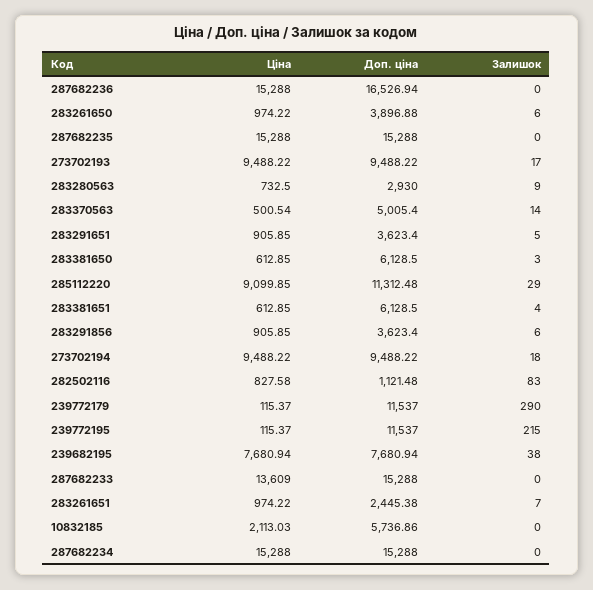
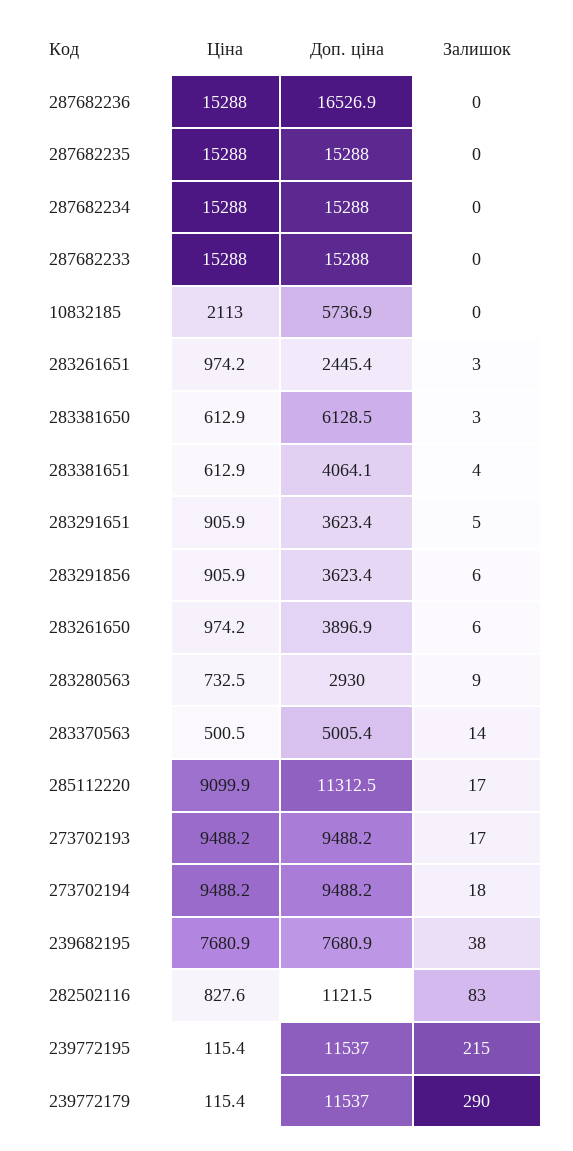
  {
    "Ціна": {
      "287682236": 15288,
      "283261650": 974.22,
      "287682235": 15288,
      "273702193": 9488.22,
      "283280563": 732.5,
      "283370563": 500.54,
      "283291651": 905.85,
      "283381650": 612.85,
      "285112220": 9099.85,
      "283381651": 612.85,
      "283291856": 905.85,
      "273702194": 9488.22,
      "282502116": 827.58,
      "239772179": 115.37,
      "239772195": 115.37,
      "239682195": 7680.94,
-     "287682233": 13609,
+     "287682233": 15288,
      "283261651": 974.22,
      "10832185": 2113.03,
      "287682234": 15288
    },
    "Доп. ціна": {
      "287682236": 16526.94,
      "283261650": 3896.88,
      "287682235": 15288,
      "273702193": 9488.22,
      "283280563": 2930,
      "283370563": 5005.4,
      "283291651": 3623.4,
      "283381650": 6128.5,
      "285112220": 11312.48,
-     "283381651": 6128.5,
+     "283381651": 4064.1,
      "283291856": 3623.4,
      "273702194": 9488.22,
      "282502116": 1121.48,
      "239772179": 11537,
      "239772195": 11537,
      "239682195": 7680.94,
      "287682233": 15288,
      "283261651": 2445.38,
      "10832185": 5736.86,
      "287682234": 15288
    },
    "Залишок": {
      "287682236": 0,
      "283261650": 6,
      "287682235": 0,
      "273702193": 17,
      "283280563": 9,
      "283370563": 14,
      "283291651": 5,
      "283381650": 3,
-     "285112220": 29,
+     "285112220": 17,
      "283381651": 4,
      "283291856": 6,
      "273702194": 18,
      "282502116": 83,
      "239772179": 290,
      "239772195": 215,
      "239682195": 38,
      "287682233": 0,
-     "283261651": 7,
+     "283261651": 3,
      "10832185": 0,
      "287682234": 0
    }
  }

